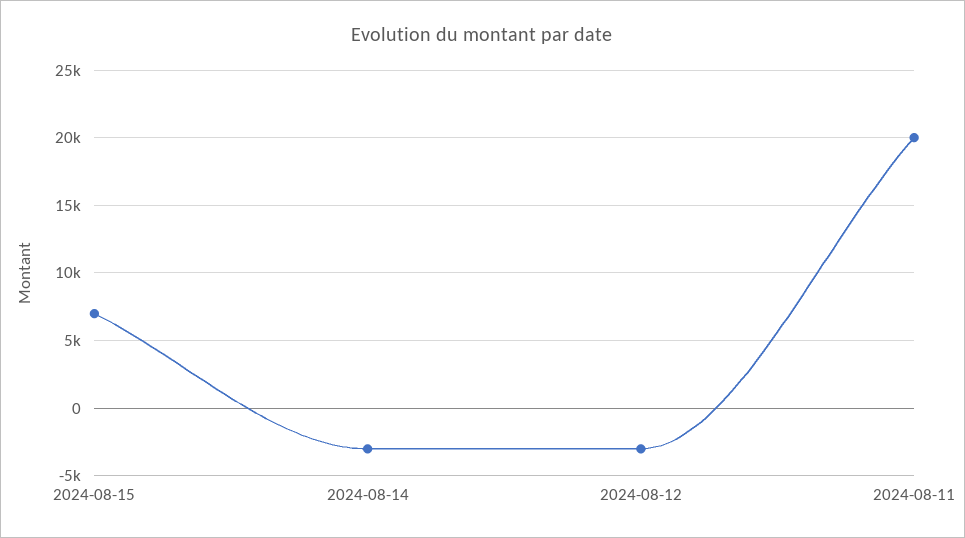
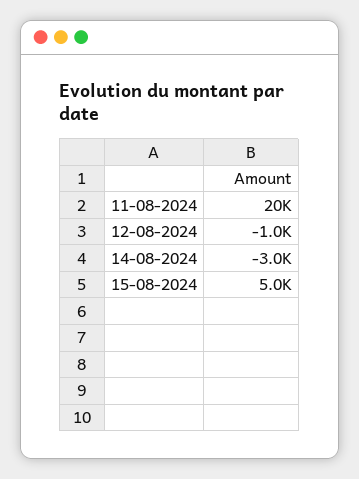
  {
-   "2024-08-15": 7000,
+   "2024-08-15": 5000,
    "2024-08-14": -3000,
-   "2024-08-12": -3000,
+   "2024-08-12": -1000,
    "2024-08-11": 20000
  }

